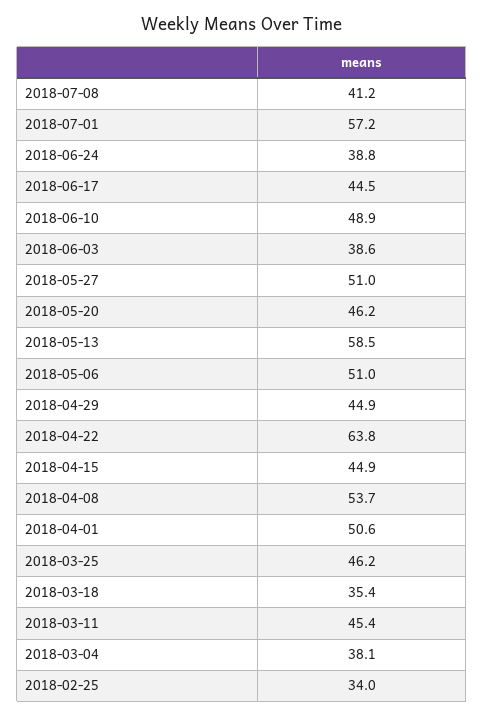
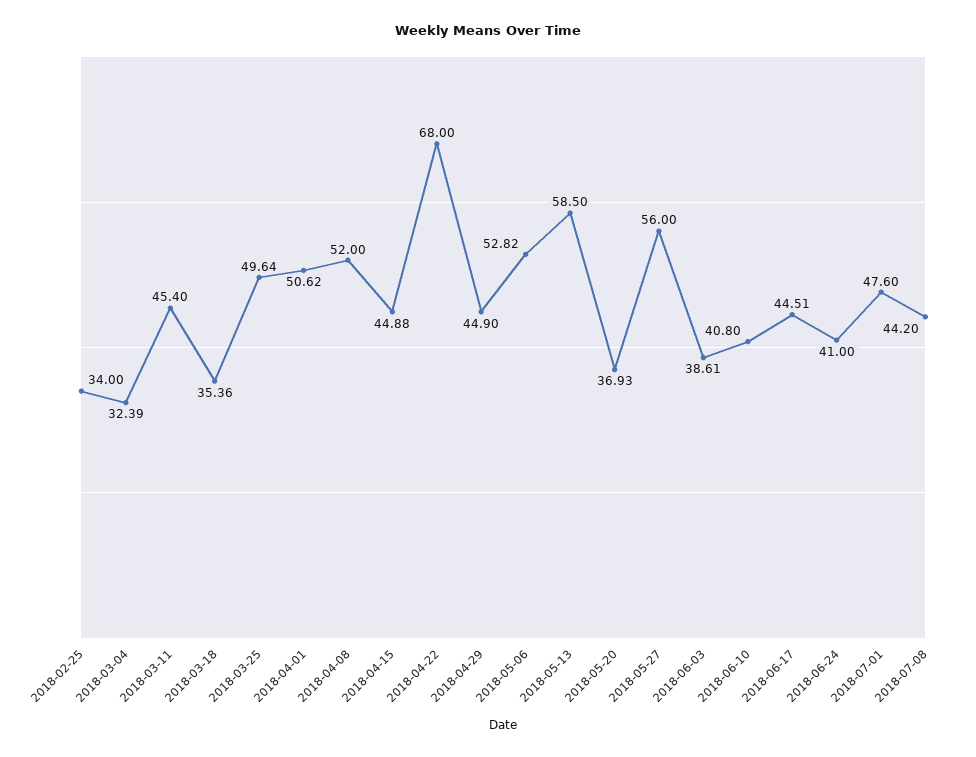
  {
-   "2018-07-08": 41.2,
+   "2018-07-08": 44.2,
-   "2018-07-01": 57.2,
+   "2018-07-01": 47.6,
-   "2018-06-24": 38.8,
+   "2018-06-24": 41,
    "2018-06-17": 44.51,
-   "2018-06-10": 48.9,
+   "2018-06-10": 40.8,
    "2018-06-03": 38.61,
-   "2018-05-27": 51,
+   "2018-05-27": 56,
-   "2018-05-20": 46.2,
+   "2018-05-20": 36.93,
    "2018-05-13": 58.5,
-   "2018-05-06": 51,
+   "2018-05-06": 52.82,
    "2018-04-29": 44.9,
-   "2018-04-22": 63.8,
+   "2018-04-22": 68,
    "2018-04-15": 44.88,
-   "2018-04-08": 53.7,
+   "2018-04-08": 52,
    "2018-04-01": 50.62,
-   "2018-03-25": 46.2,
+   "2018-03-25": 49.64,
    "2018-03-18": 35.36,
    "2018-03-11": 45.4,
-   "2018-03-04": 38.1,
+   "2018-03-04": 32.39,
    "2018-02-25": 34
  }

